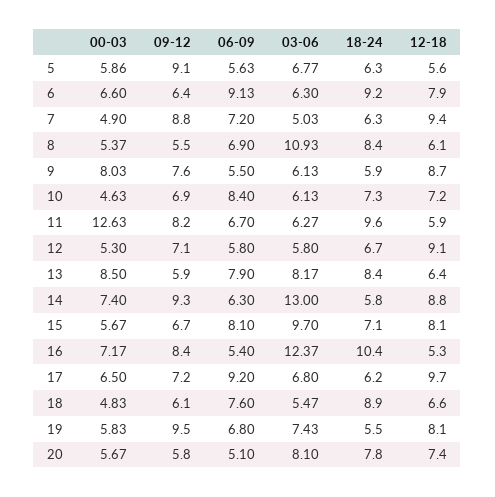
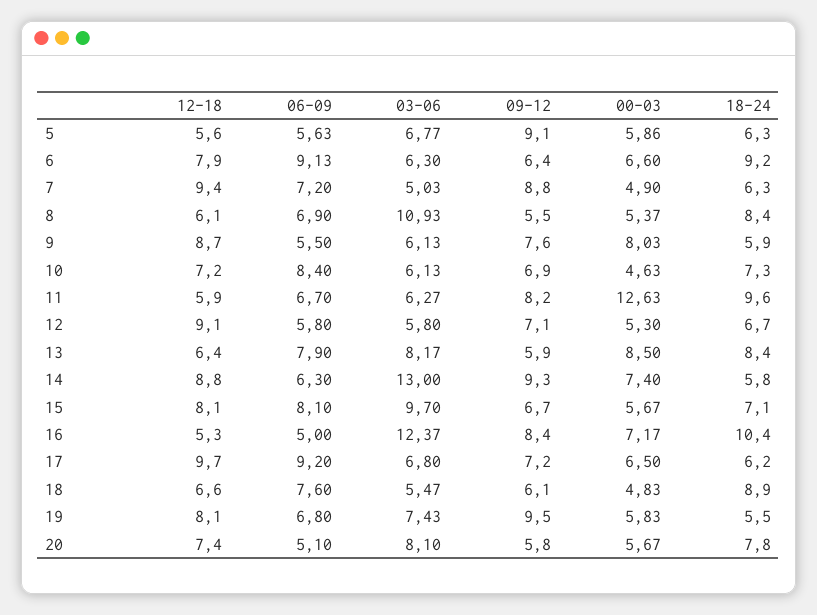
  {
    "00-03": {
      "5": 5.86,
      "6": 6.6,
      "7": 4.9,
      "8": 5.37,
      "9": 8.03,
      "10": 4.63,
      "11": 12.63,
      "12": 5.3,
      "13": 8.5,
      "14": 7.4,
      "15": 5.67,
      "16": 7.17,
      "17": 6.5,
      "18": 4.83,
      "19": 5.83,
      "20": 5.67
    },
    "09-12": {
      "5": 9.1,
      "6": 6.4,
      "7": 8.8,
      "8": 5.5,
      "9": 7.6,
      "10": 6.9,
      "11": 8.2,
      "12": 7.1,
      "13": 5.9,
      "14": 9.3,
      "15": 6.7,
      "16": 8.4,
      "17": 7.2,
      "18": 6.1,
      "19": 9.5,
      "20": 5.8
    },
    "06-09": {
      "5": 5.63,
      "6": 9.13,
      "7": 7.2,
      "8": 6.9,
      "9": 5.5,
      "10": 8.4,
      "11": 6.7,
      "12": 5.8,
      "13": 7.9,
      "14": 6.3,
      "15": 8.1,
-     "16": 5.4,
+     "16": 5,
      "17": 9.2,
      "18": 7.6,
      "19": 6.8,
      "20": 5.1
    },
    "03-06": {
      "5": 6.77,
      "6": 6.3,
      "7": 5.03,
      "8": 10.93,
      "9": 6.13,
      "10": 6.13,
      "11": 6.27,
      "12": 5.8,
      "13": 8.17,
      "14": 13,
      "15": 9.7,
      "16": 12.37,
      "17": 6.8,
      "18": 5.47,
      "19": 7.43,
      "20": 8.1
    },
    "18-24": {
      "5": 6.3,
      "6": 9.2,
      "7": 6.3,
      "8": 8.4,
      "9": 5.9,
      "10": 7.3,
      "11": 9.6,
      "12": 6.7,
      "13": 8.4,
      "14": 5.8,
      "15": 7.1,
      "16": 10.4,
      "17": 6.2,
      "18": 8.9,
      "19": 5.5,
      "20": 7.8
    },
    "12-18": {
      "5": 5.6,
      "6": 7.9,
      "7": 9.4,
      "8": 6.1,
      "9": 8.7,
      "10": 7.2,
      "11": 5.9,
      "12": 9.1,
      "13": 6.4,
      "14": 8.8,
      "15": 8.1,
      "16": 5.3,
      "17": 9.7,
      "18": 6.6,
      "19": 8.1,
      "20": 7.4
    }
  }

